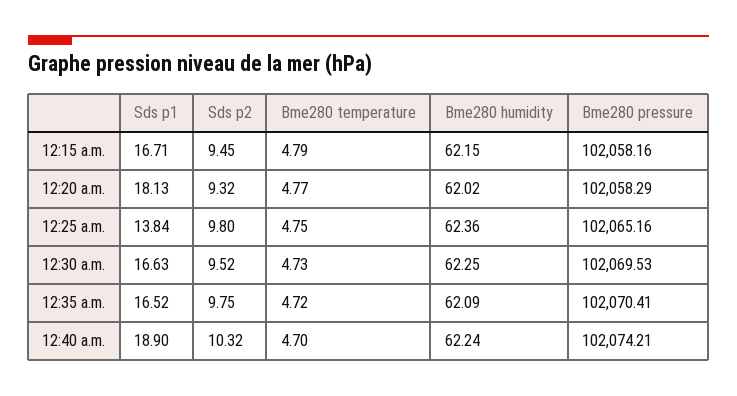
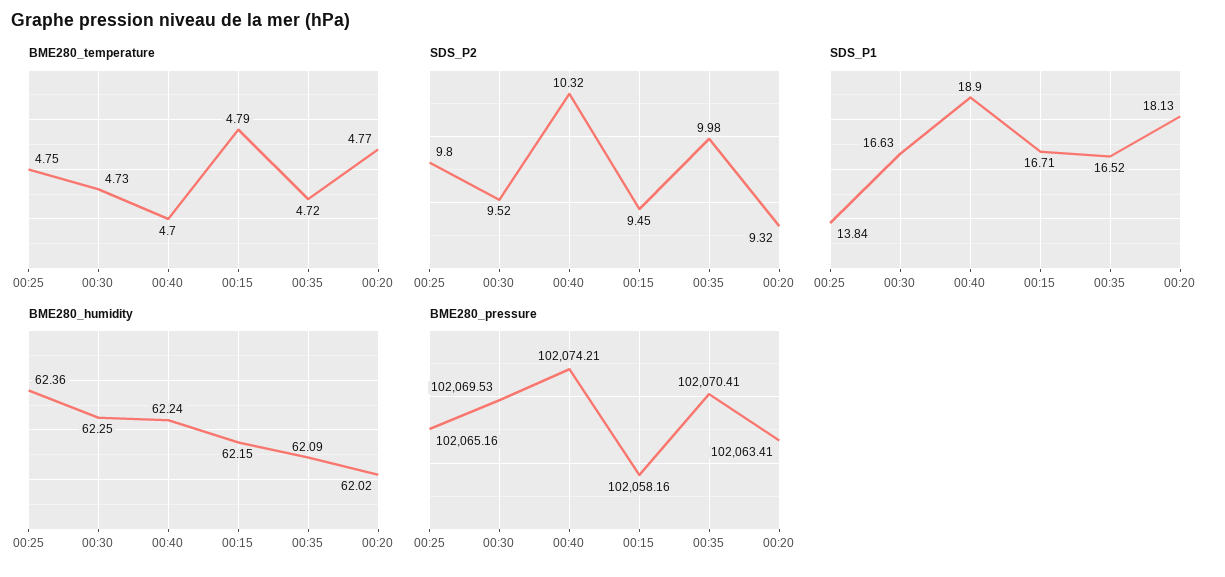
  {
    "Sds p1": {
      "12:15 a.m.": 16.71,
      "12:20 a.m.": 18.13,
      "12:25 a.m.": 13.84,
      "12:30 a.m.": 16.63,
      "12:35 a.m.": 16.52,
      "12:40 a.m.": 18.9
    },
    "Sds p2": {
      "12:15 a.m.": 9.45,
      "12:20 a.m.": 9.32,
      "12:25 a.m.": 9.8,
      "12:30 a.m.": 9.52,
-     "12:35 a.m.": 9.75,
+     "12:35 a.m.": 9.98,
      "12:40 a.m.": 10.32
    },
    "Bme280 temperature": {
      "12:15 a.m.": 4.79,
      "12:20 a.m.": 4.77,
      "12:25 a.m.": 4.75,
      "12:30 a.m.": 4.73,
      "12:35 a.m.": 4.72,
      "12:40 a.m.": 4.7
    },
    "Bme280 humidity": {
      "12:15 a.m.": 62.15,
      "12:20 a.m.": 62.02,
      "12:25 a.m.": 62.36,
      "12:30 a.m.": 62.25,
      "12:35 a.m.": 62.09,
      "12:40 a.m.": 62.24
    },
    "Bme280 pressure": {
      "12:15 a.m.": 102058.16,
-     "12:20 a.m.": 102058.29,
+     "12:20 a.m.": 102063.41,
      "12:25 a.m.": 102065.16,
      "12:30 a.m.": 102069.53,
      "12:35 a.m.": 102070.41,
      "12:40 a.m.": 102074.21
    }
  }

